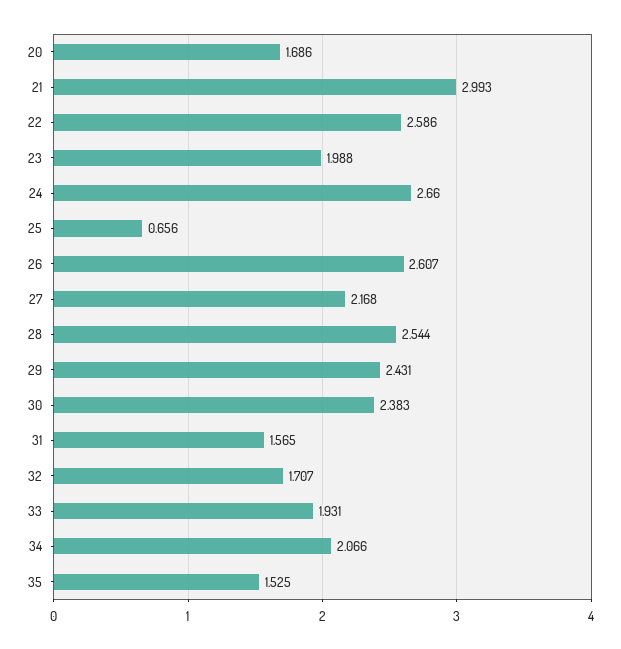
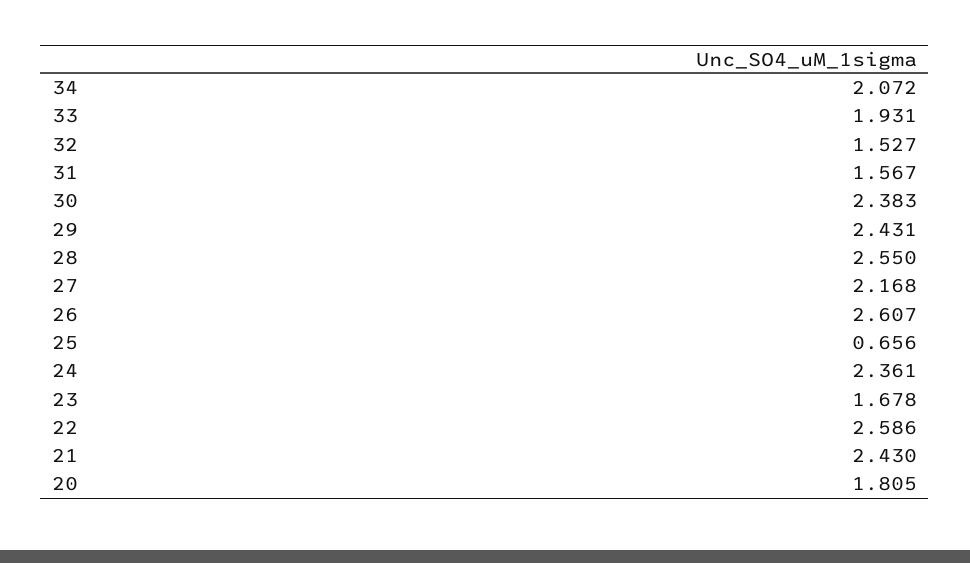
  {
-   "20": 1.686,
+   "20": 1.805,
-   "21": 2.993,
+   "21": 2.43,
    "22": 2.586,
-   "23": 1.988,
+   "23": 1.678,
-   "24": 2.66,
+   "24": 2.361,
    "25": 0.656,
    "26": 2.607,
    "27": 2.168,
-   "28": 2.544,
+   "28": 2.55,
    "29": 2.431,
    "30": 2.383,
-   "31": 1.565,
+   "31": 1.567,
-   "32": 1.707,
+   "32": 1.527,
    "33": 1.931,
-   "34": 2.066,
+   "34": 2.072
-   "35": 1.525
  }

